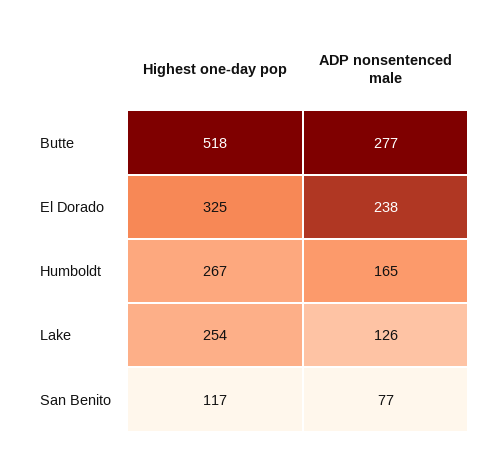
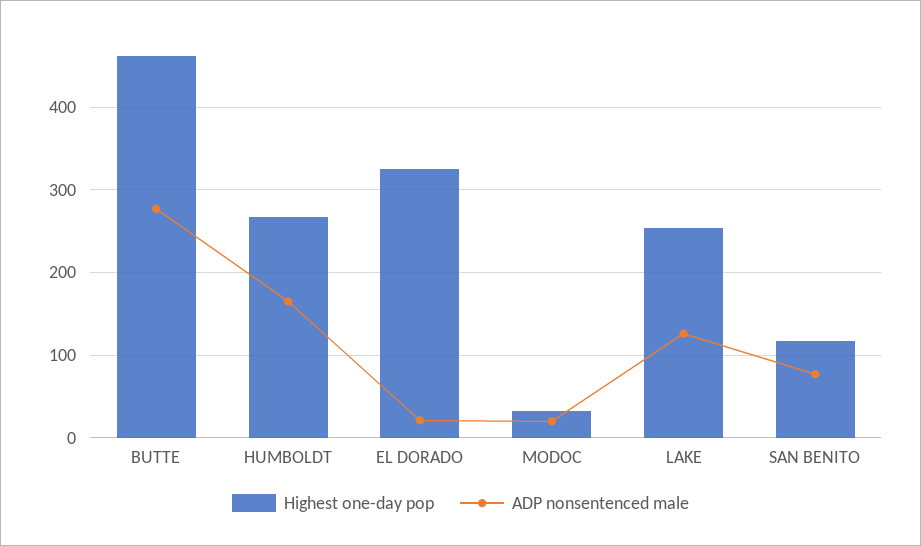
  {
    "Highest one-day pop": {
-     "Butte": 518,
+     "Butte": 460,
      "El Dorado": 325,
      "Humboldt": 267,
      "Lake": 254,
-     "San Benito": 117
+     "San Benito": 117,
+     "MODOC": 30
    },
    "ADP nonsentenced male": {
      "Butte": 277,
-     "El Dorado": 238,
+     "El Dorado": 20,
      "Humboldt": 165,
      "Lake": 126,
-     "San Benito": 77
+     "San Benito": 77,
+     "MODOC": 20
    }
  }

